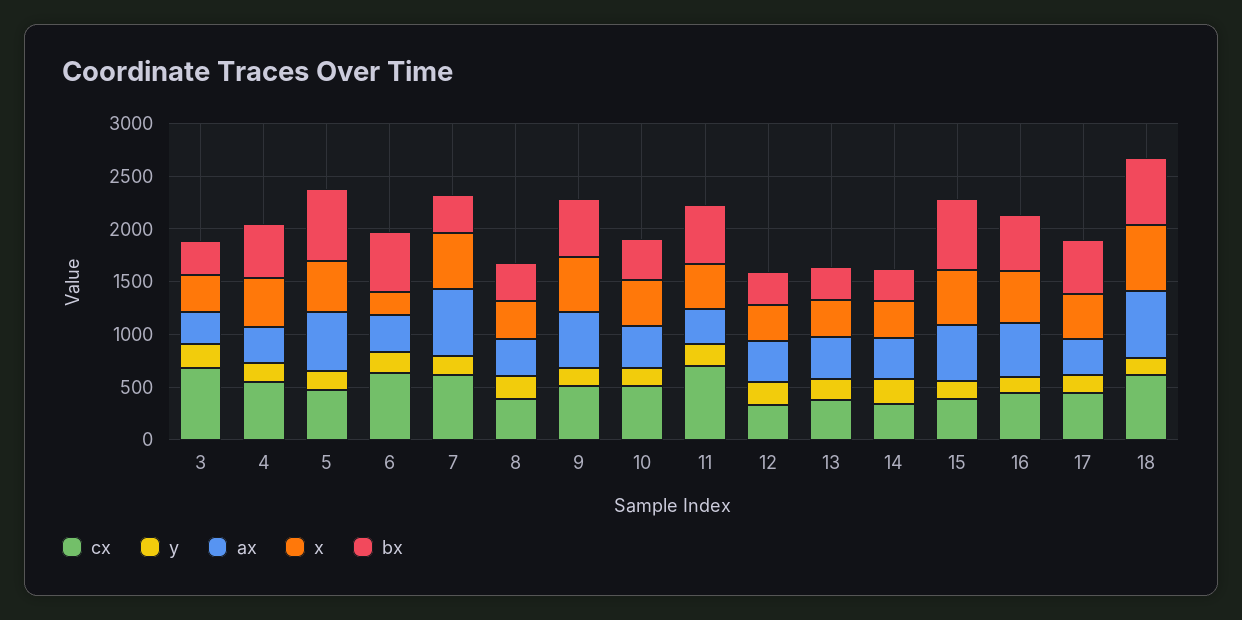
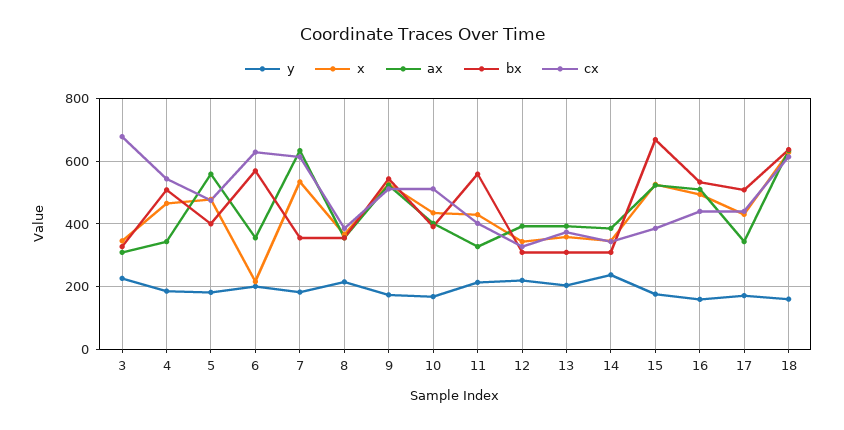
  {
    "cx": {
      "3": 680,
      "4": 540,
      "5": 480,
      "6": 620,
      "7": 620,
      "8": 380,
      "9": 520,
      "10": 520,
-     "11": 700,
+     "11": 400,
      "12": 320,
      "13": 380,
      "14": 340,
      "15": 380,
      "16": 440,
      "17": 440,
      "18": 620
    },
    "y": {
      "3": 220,
      "4": 180,
      "5": 180,
      "6": 200,
      "7": 180,
      "8": 220,
      "9": 180,
      "10": 160,
      "11": 220,
      "12": 220,
      "13": 200,
      "14": 240,
      "15": 180,
      "16": 160,
      "17": 180,
      "18": 160
    },
    "ax": {
      "3": 300,
      "4": 340,
      "5": 560,
      "6": 360,
      "7": 640,
      "8": 360,
      "9": 520,
      "10": 400,
      "11": 320,
      "12": 400,
      "13": 400,
      "14": 380,
      "15": 520,
      "16": 520,
      "17": 340,
      "18": 640
    },
    "x": {
      "3": 340,
      "4": 460,
      "5": 480,
      "6": 220,
      "7": 540,
      "8": 360,
      "9": 520,
      "10": 440,
      "11": 420,
      "12": 340,
      "13": 360,
      "14": 340,
      "15": 520,
      "16": 500,
      "17": 440,
      "18": 620
    },
    "bx": {
      "3": 320,
      "4": 500,
-     "5": 700,
+     "5": 400,
      "6": 560,
      "7": 360,
      "8": 360,
      "9": 540,
      "10": 400,
      "11": 560,
      "12": 300,
      "13": 300,
      "14": 300,
      "15": 660,
      "16": 540,
      "17": 500,
      "18": 640
    }
  }

